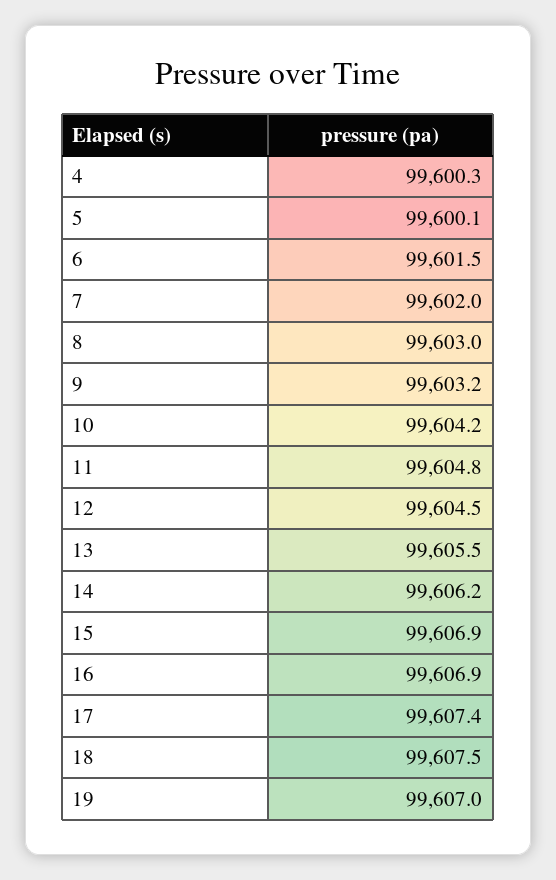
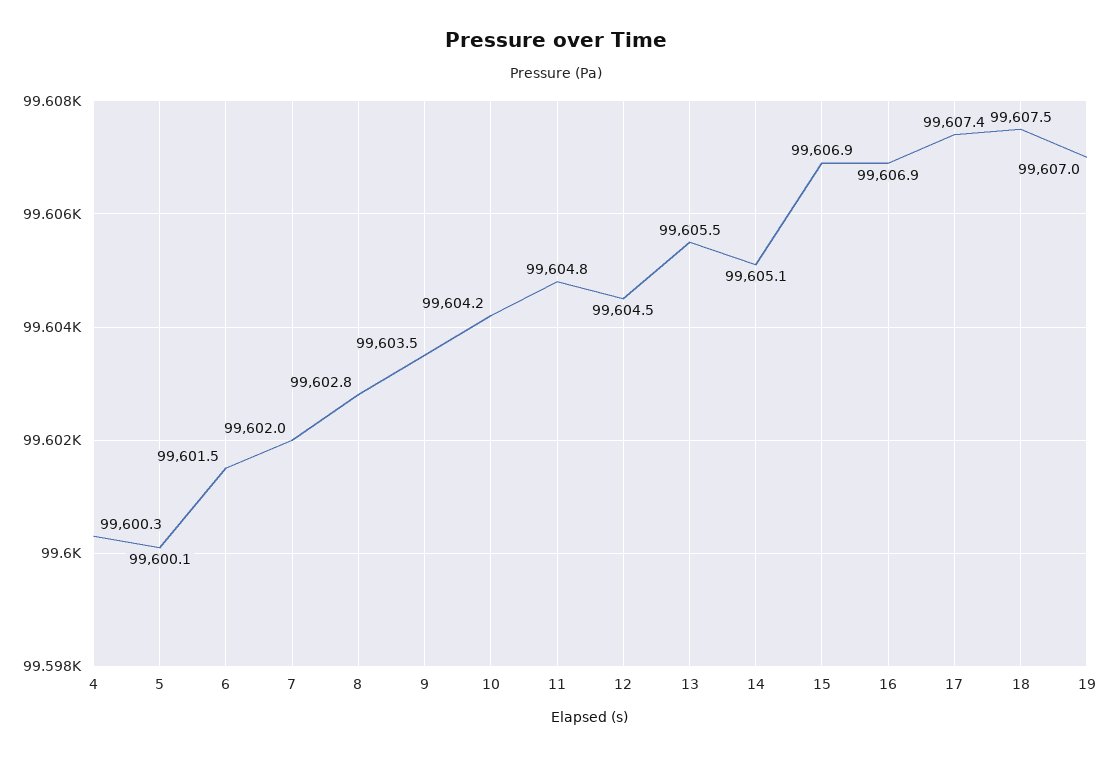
  {
    "4": 99600.3,
    "5": 99600.1,
    "6": 99601.5,
    "7": 99602,
-   "8": 99603,
+   "8": 99602.8,
-   "9": 99603.2,
+   "9": 99603.5,
    "10": 99604.2,
    "11": 99604.8,
    "12": 99604.5,
    "13": 99605.5,
-   "14": 99606.2,
+   "14": 99605.1,
    "15": 99606.9,
    "16": 99606.9,
    "17": 99607.4,
    "18": 99607.5,
    "19": 99607
  }

